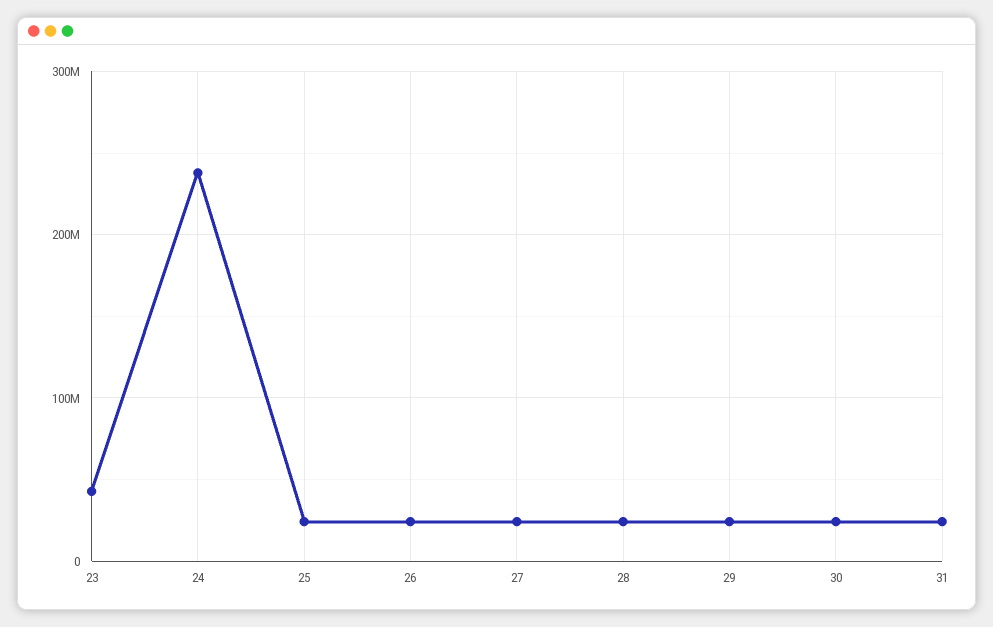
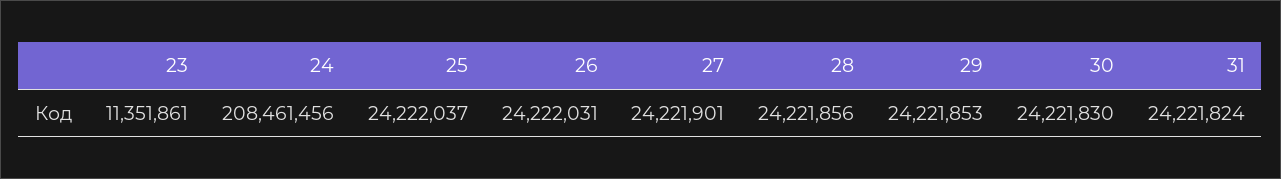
  {
-   "23": 40000000,
+   "23": 11351861,
-   "24": 240000000,
+   "24": 208461456,
    "25": 24222037,
    "26": 24222031,
    "27": 24221901,
    "28": 24221856,
    "29": 24221853,
    "30": 24221830,
    "31": 24221824
  }

